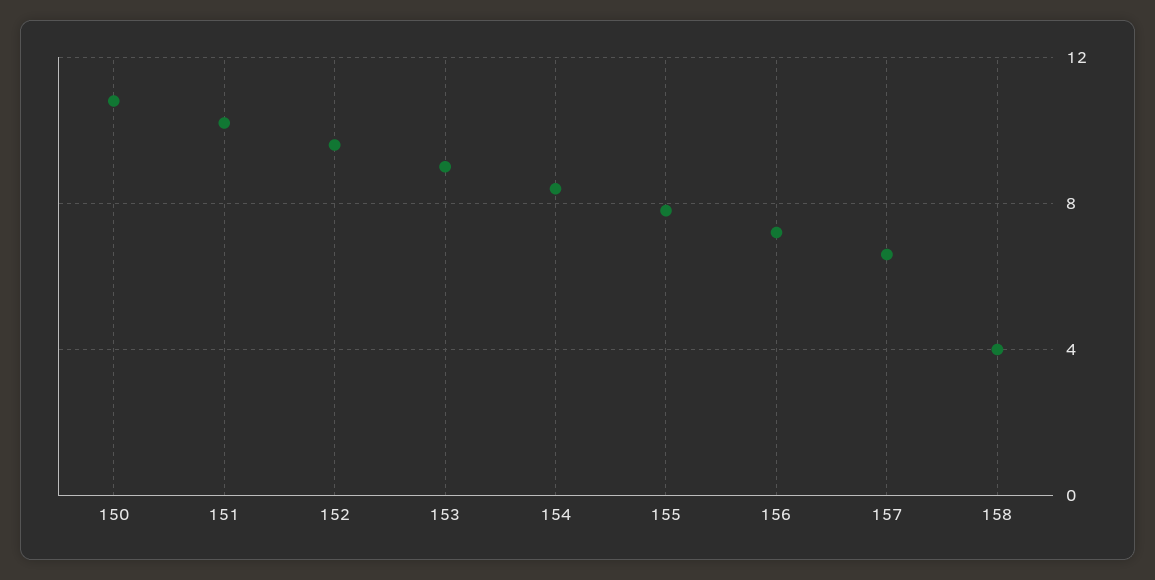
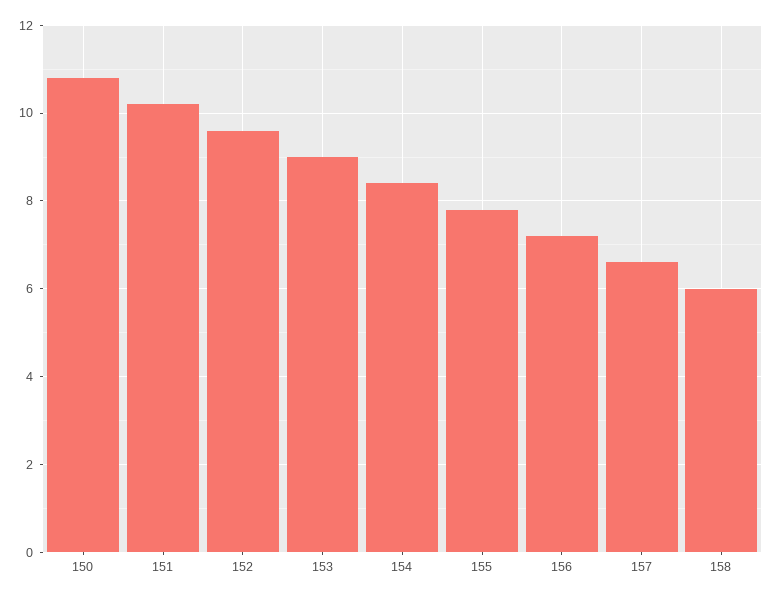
  {
    "150": 11,
    "151": 10,
    "152": 9.5,
    "153": 9,
    "154": 8.5,
    "155": 8,
    "156": 7,
    "157": 6.5,
-   "158": 4
+   "158": 6
  }

